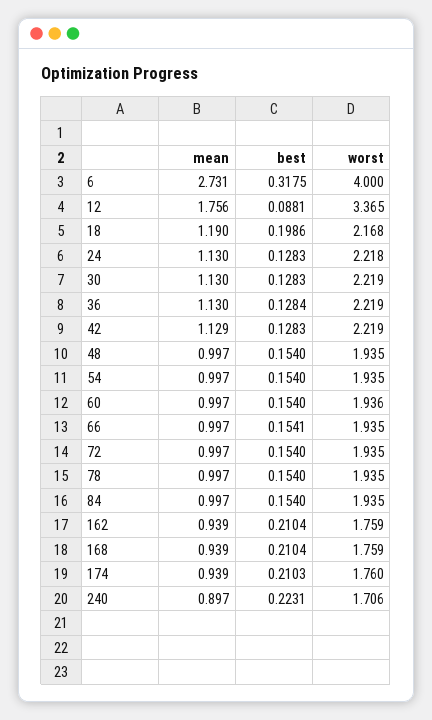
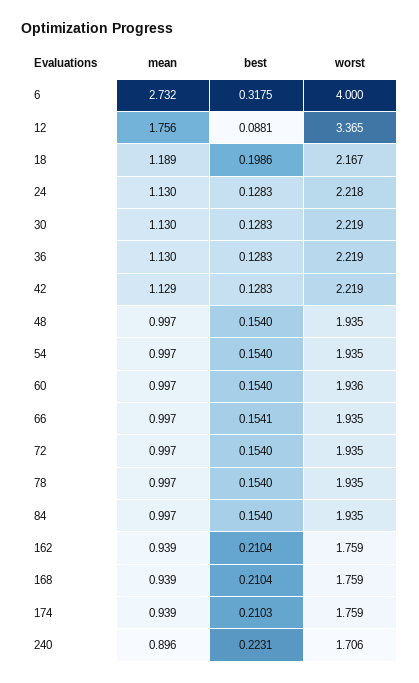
  {
    "mean": {
-     "6": 2.731,
+     "6": 2.732,
      "12": 1.756,
-     "18": 1.19,
+     "18": 1.189,
      "24": 1.13,
      "30": 1.13,
      "36": 1.13,
      "42": 1.129,
      "48": 0.997,
      "54": 0.997,
      "60": 0.997,
      "66": 0.997,
      "72": 0.997,
      "78": 0.997,
      "84": 0.997,
      "162": 0.939,
      "168": 0.939,
      "174": 0.939,
-     "240": 0.897
+     "240": 0.896
    },
    "best": {
      "6": 0.3175,
      "12": 0.0881,
      "18": 0.1986,
      "24": 0.1283,
      "30": 0.1283,
-     "36": 0.1284,
+     "36": 0.1283,
      "42": 0.1283,
      "48": 0.154,
      "54": 0.154,
      "60": 0.154,
      "66": 0.1541,
      "72": 0.154,
      "78": 0.154,
      "84": 0.154,
      "162": 0.2104,
      "168": 0.2104,
      "174": 0.2103,
      "240": 0.2231
    },
    "worst": {
      "6": 4,
      "12": 3.365,
-     "18": 2.168,
+     "18": 2.167,
      "24": 2.218,
      "30": 2.219,
      "36": 2.219,
      "42": 2.219,
      "48": 1.935,
      "54": 1.935,
      "60": 1.936,
      "66": 1.935,
      "72": 1.935,
      "78": 1.935,
      "84": 1.935,
      "162": 1.759,
      "168": 1.759,
-     "174": 1.76,
+     "174": 1.759,
      "240": 1.706
    }
  }

